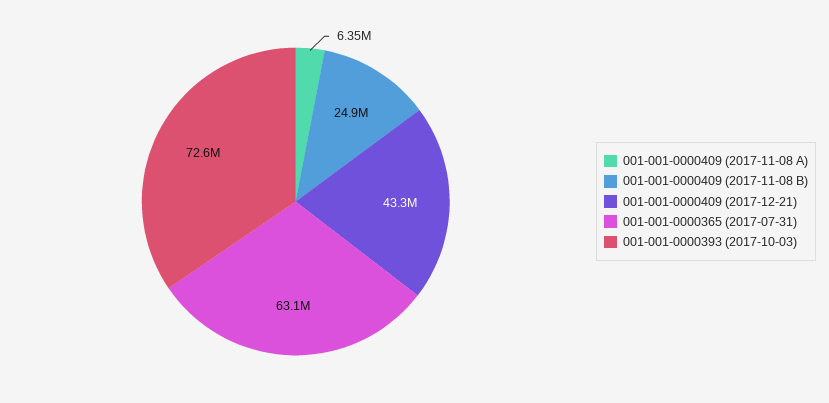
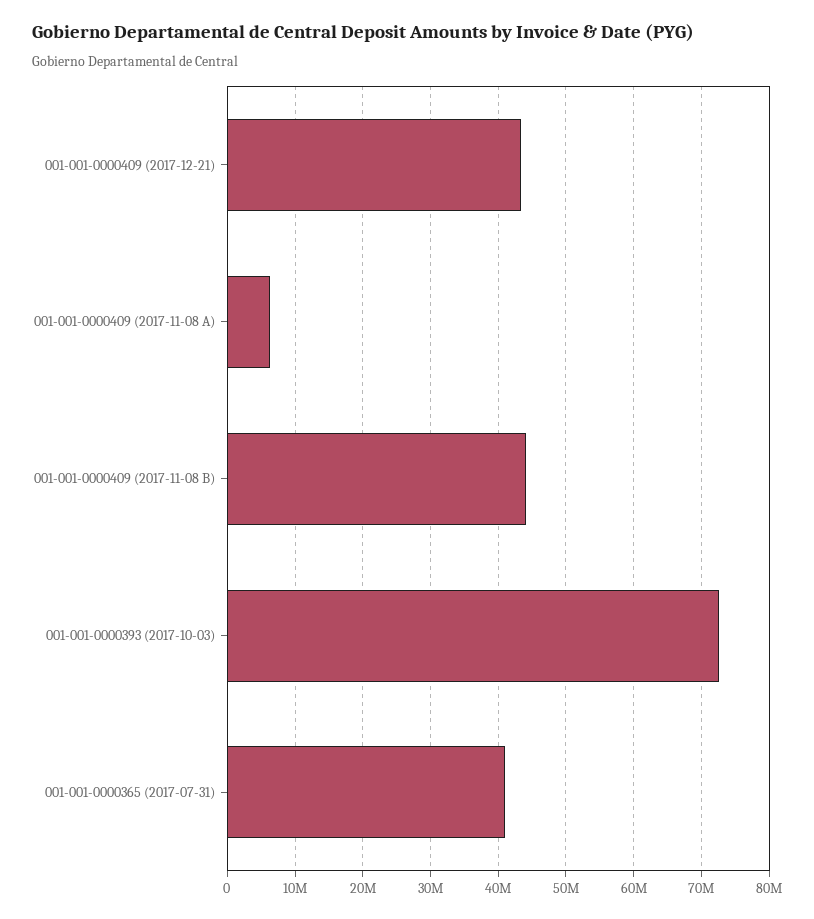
  {
    "001-001-0000409 (2017-11-08 A)": 6350000,
-   "001-001-0000409 (2017-11-08 B)": 24900000,
+   "001-001-0000409 (2017-11-08 B)": 44000000,
    "001-001-0000409 (2017-12-21)": 43300000,
-   "001-001-0000365 (2017-07-31)": 63100000,
+   "001-001-0000365 (2017-07-31)": 41000000,
    "001-001-0000393 (2017-10-03)": 72600000
  }

